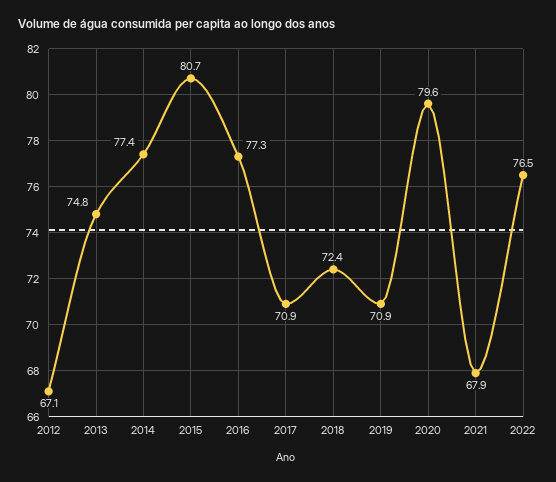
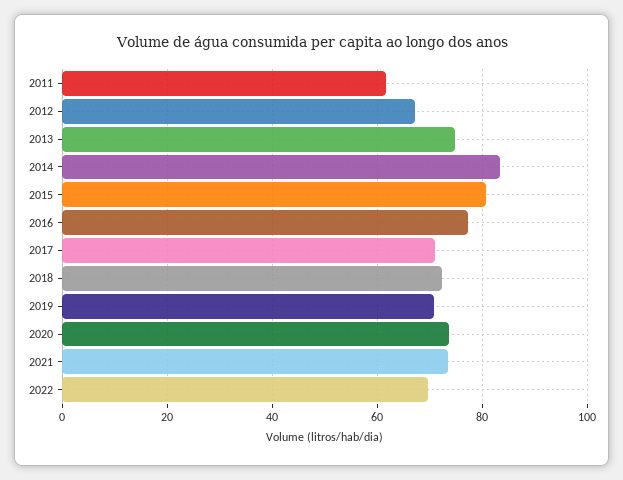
  {
    "2012": 67.1,
    "2013": 74.8,
-   "2014": 77.4,
+   "2014": 84,
    "2015": 80.7,
    "2016": 77.3,
    "2017": 70.9,
    "2018": 72.4,
    "2019": 70.9,
-   "2020": 79.6,
+   "2020": 74,
-   "2021": 67.9,
+   "2021": 74,
-   "2022": 76.5
+   "2022": 70,
+   "2011": 62
  }

